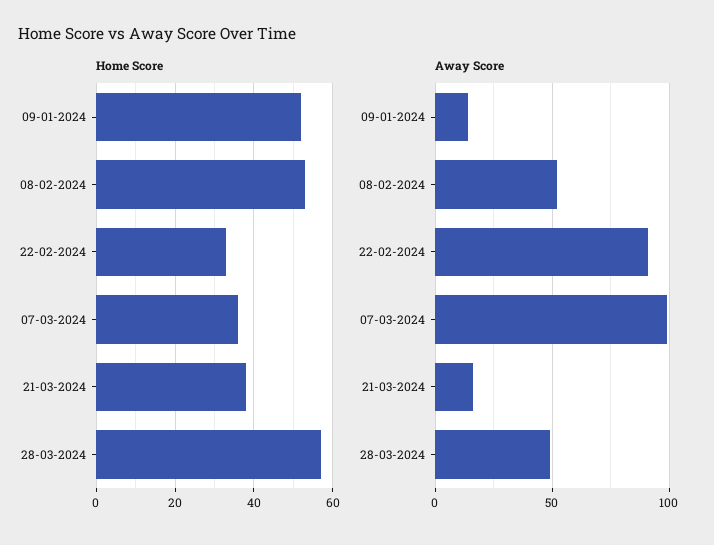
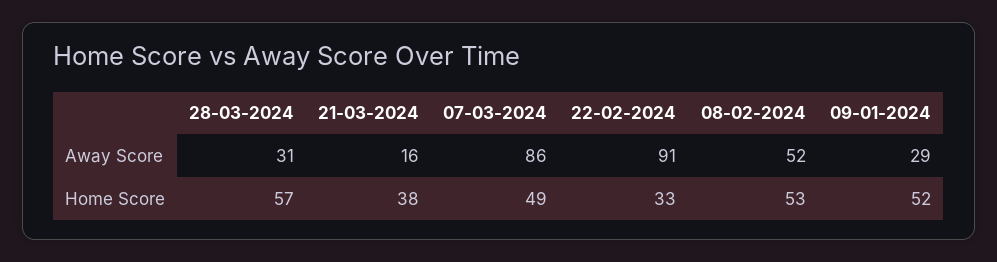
  {
    "Home Score": {
      "09-01-2024": 52,
      "08-02-2024": 53,
      "22-02-2024": 33,
-     "07-03-2024": 35,
+     "07-03-2024": 49,
      "21-03-2024": 38,
      "28-03-2024": 57
    },
    "Away Score": {
-     "09-01-2024": 15,
+     "09-01-2024": 29,
      "08-02-2024": 52,
      "22-02-2024": 91,
-     "07-03-2024": 100,
+     "07-03-2024": 86,
      "21-03-2024": 16,
-     "28-03-2024": 50
+     "28-03-2024": 31
    }
  }

